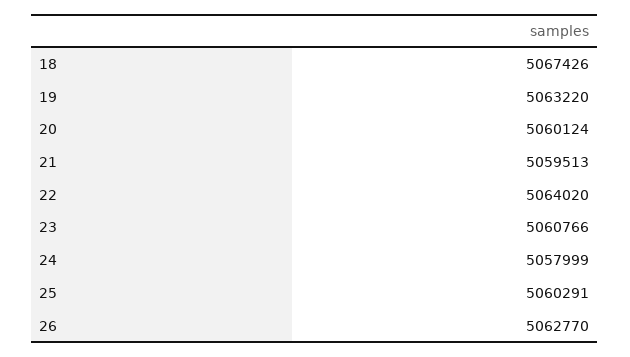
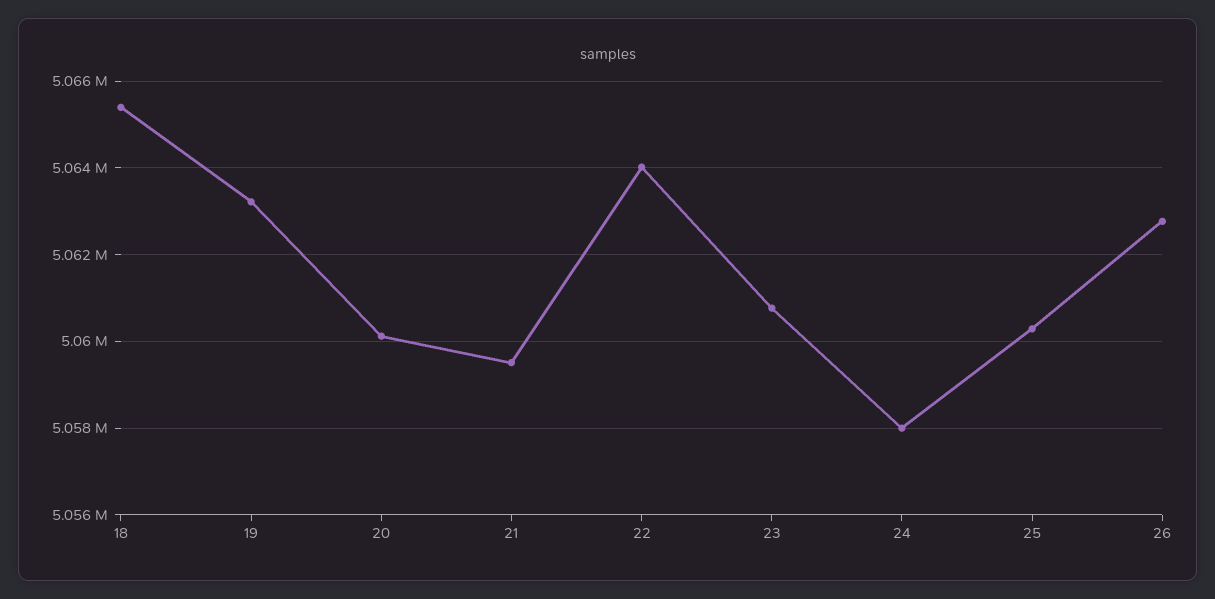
  {
-   "18": 5067426,
+   "18": 5065400,
    "19": 5063220,
    "20": 5060124,
    "21": 5059513,
    "22": 5064020,
    "23": 5060766,
    "24": 5057999,
    "25": 5060291,
    "26": 5062770
  }

